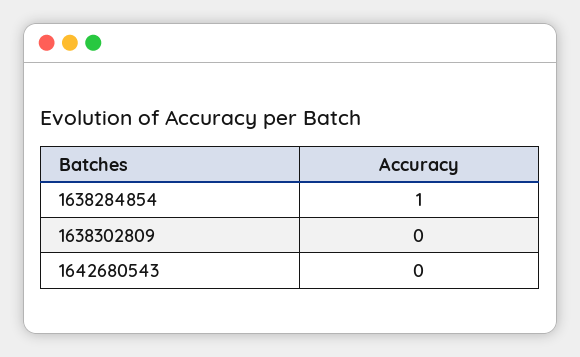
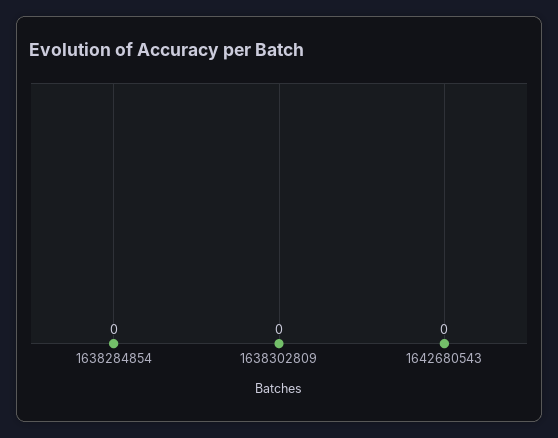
  {
-   "1638284854": 1,
+   "1638284854": 0,
    "1638302809": 0,
    "1642680543": 0
  }

